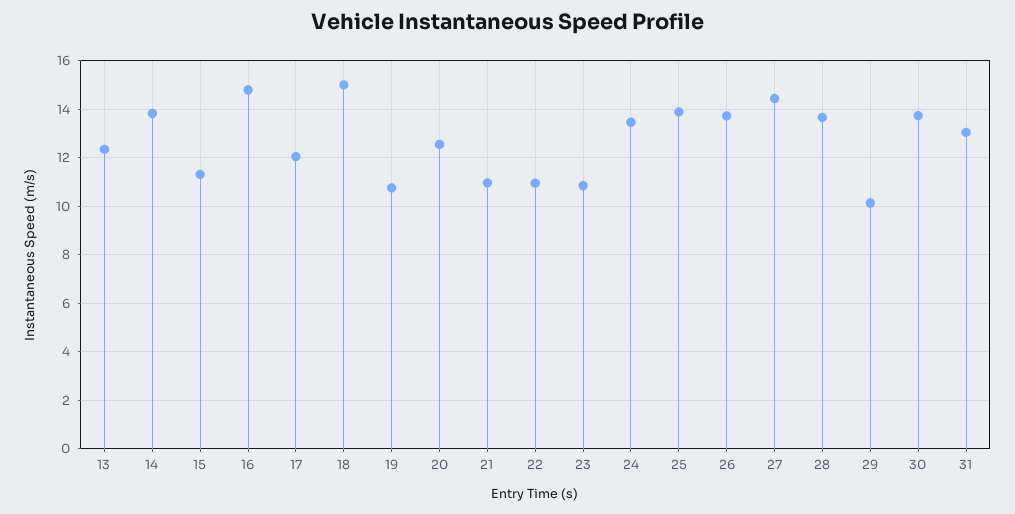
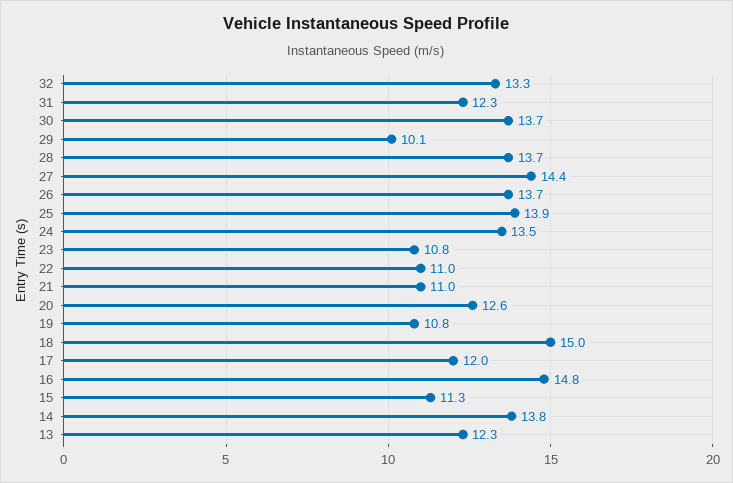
  {
    "13": 12.3,
    "14": 13.8,
    "15": 11.3,
    "16": 14.8,
    "17": 12,
    "18": 15,
    "19": 10.8,
    "20": 12.6,
    "21": 11,
    "22": 11,
    "23": 10.8,
    "24": 13.5,
    "25": 13.9,
    "26": 13.7,
    "27": 14.4,
    "28": 13.7,
    "29": 10.1,
    "30": 13.7,
-   "31": 13
+   "31": 12.3,
+   "32": 13.3
  }

